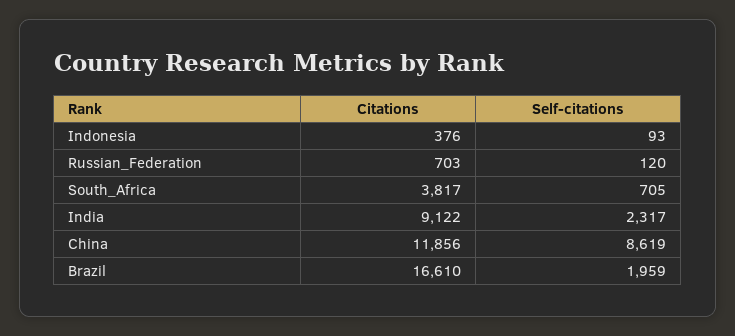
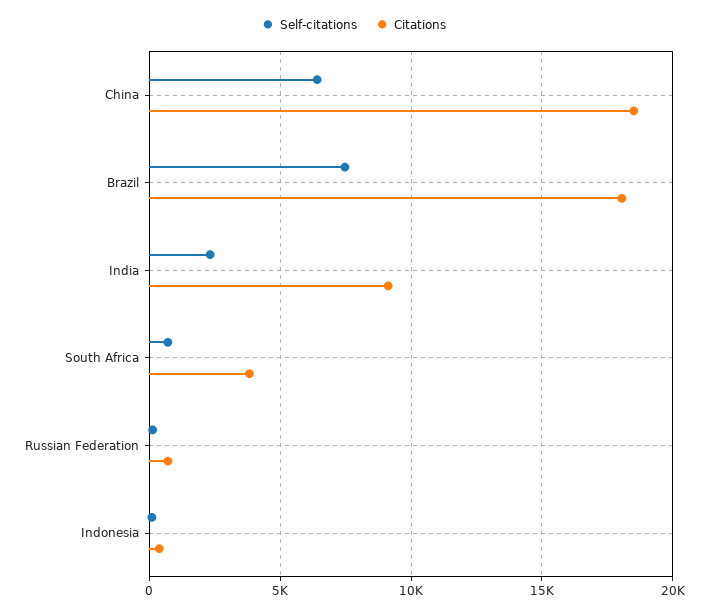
  {
    "Citations": {
      "Indonesia": 376,
      "Russian_Federation": 703,
      "South_Africa": 3817,
      "India": 9122,
-     "China": 11856,
+     "China": 18500,
-     "Brazil": 16610
+     "Brazil": 18000
    },
    "Self-citations": {
      "Indonesia": 93,
      "Russian_Federation": 120,
      "South_Africa": 705,
      "India": 2317,
-     "China": 8619,
+     "China": 6500,
-     "Brazil": 1959
+     "Brazil": 7500
    }
  }

